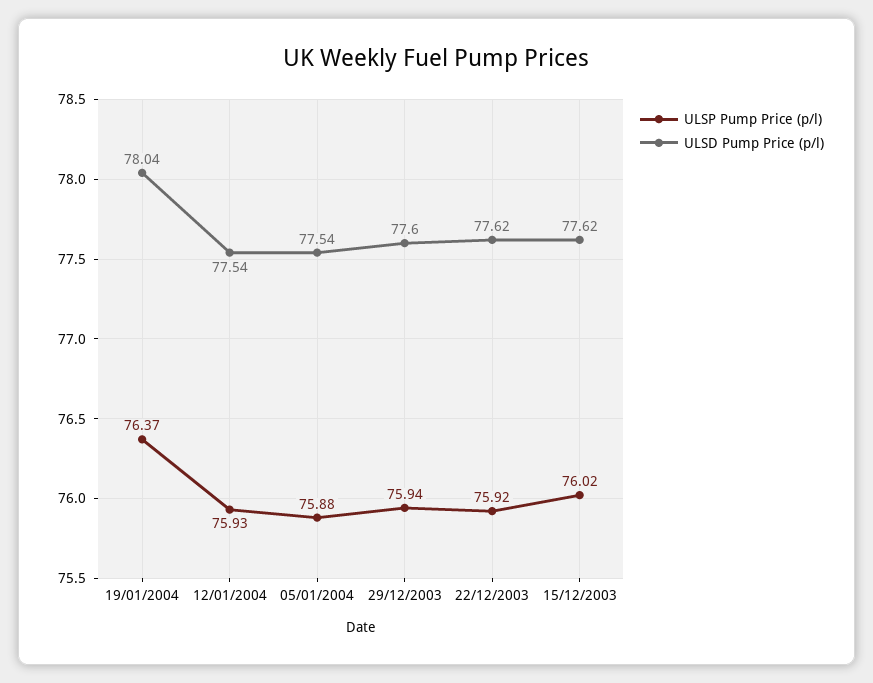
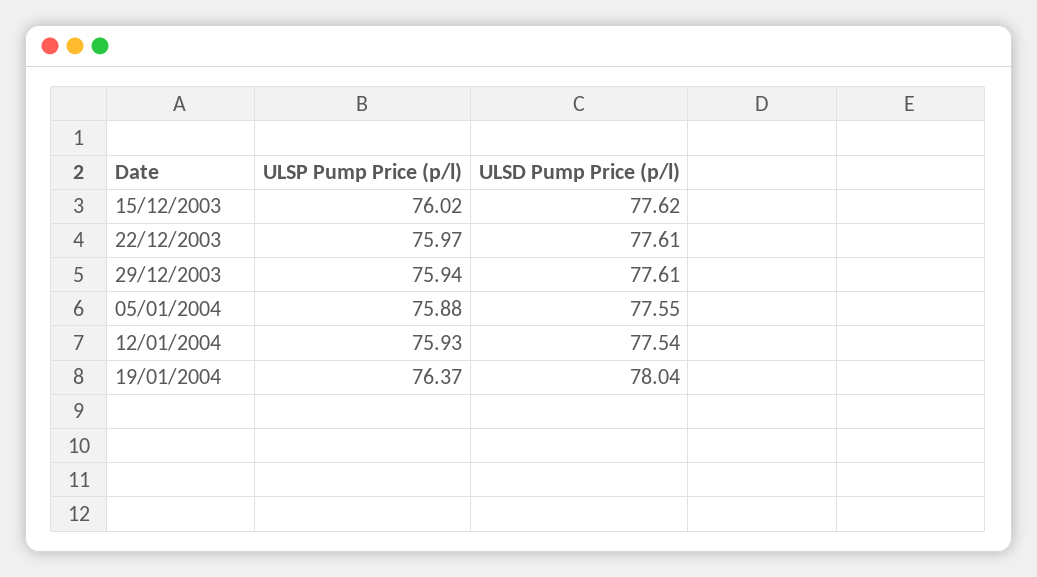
  {
    "ULSP Pump Price (p/l)": {
      "19/01/2004": 76.37,
      "12/01/2004": 75.93,
      "05/01/2004": 75.88,
      "29/12/2003": 75.94,
-     "22/12/2003": 75.92,
+     "22/12/2003": 75.97,
      "15/12/2003": 76.02
    },
    "ULSD Pump Price (p/l)": {
      "19/01/2004": 78.04,
      "12/01/2004": 77.54,
-     "05/01/2004": 77.54,
+     "05/01/2004": 77.55,
-     "29/12/2003": 77.6,
+     "29/12/2003": 77.61,
-     "22/12/2003": 77.62,
+     "22/12/2003": 77.61,
      "15/12/2003": 77.62
    }
  }

